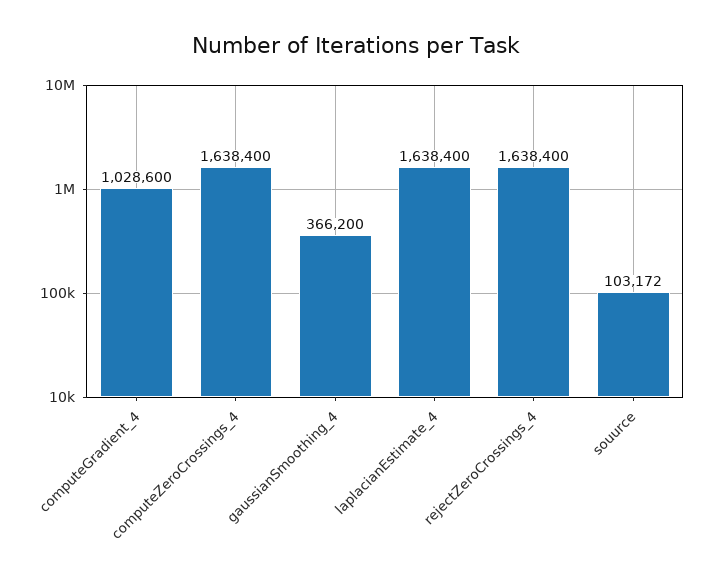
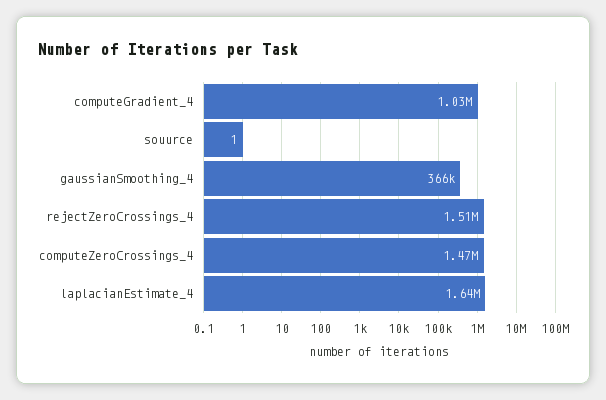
  {
    "computeGradient_4": 1028600,
-   "computeZeroCrossings_4": 1638400,
+   "computeZeroCrossings_4": 1470000,
    "gaussianSmoothing_4": 366200,
    "laplacianEstimate_4": 1638400,
-   "rejectZeroCrossings_4": 1638400,
+   "rejectZeroCrossings_4": 1510000,
-   "souurce": 103172
+   "souurce": 1
  }

